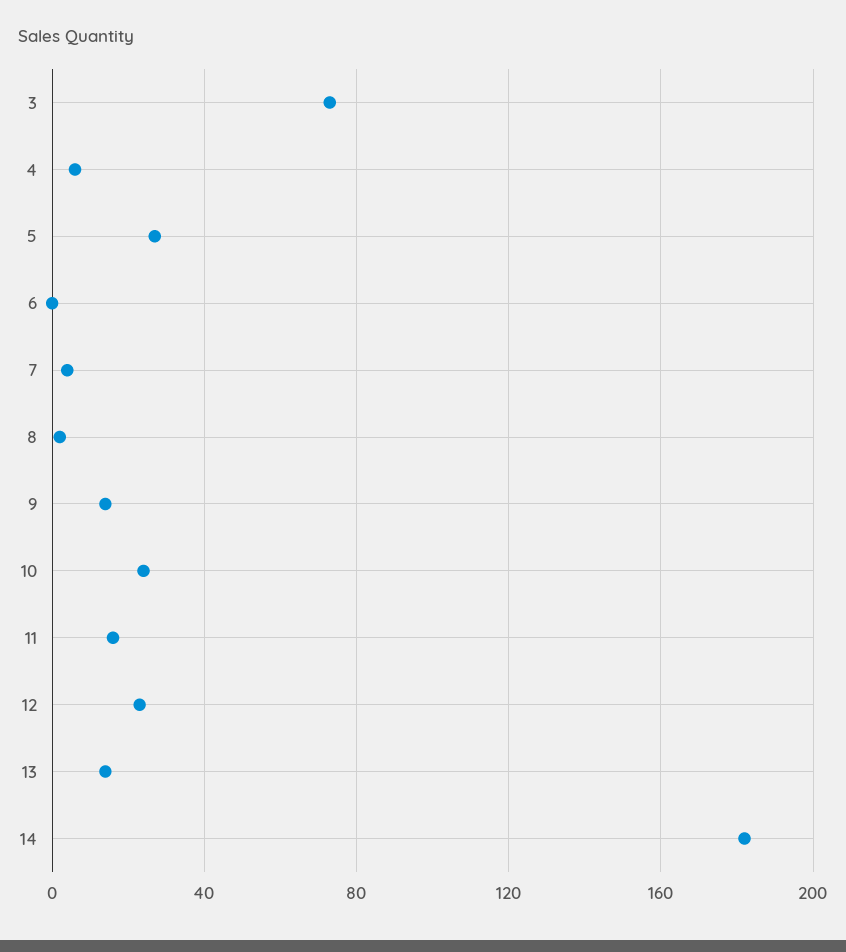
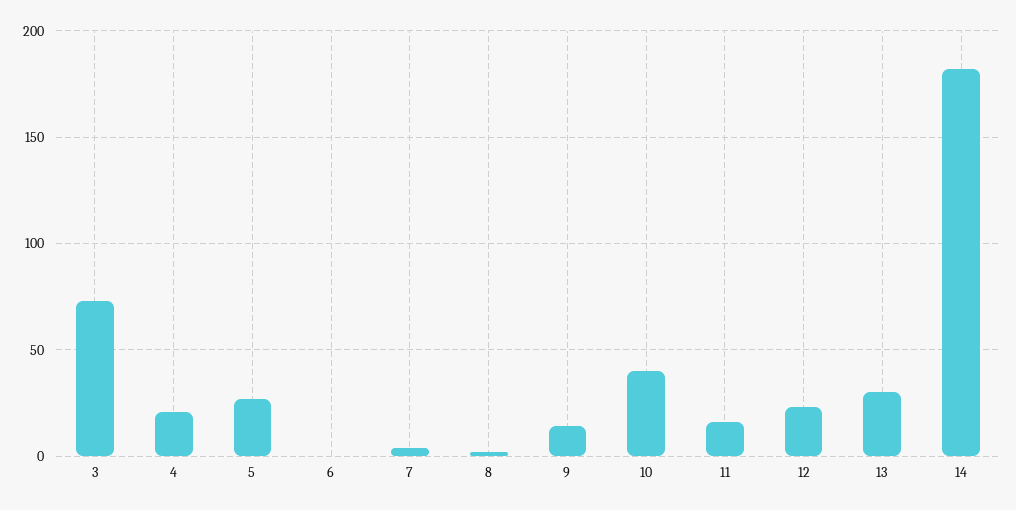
  {
    "3": 75,
-   "4": 5,
+   "4": 20,
    "5": 25,
    "6": 0,
    "7": 5,
    "8": 0,
    "9": 15,
-   "10": 25,
+   "10": 40,
    "11": 15,
    "12": 25,
-   "13": 15,
+   "13": 30,
    "14": 180
  }

